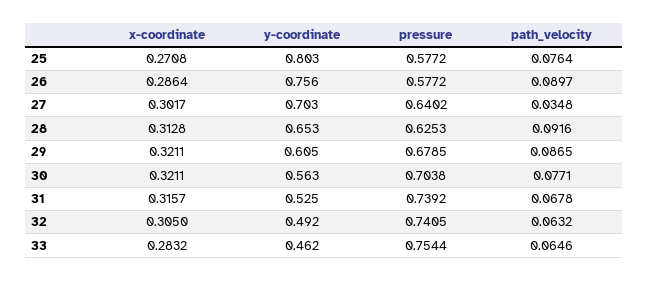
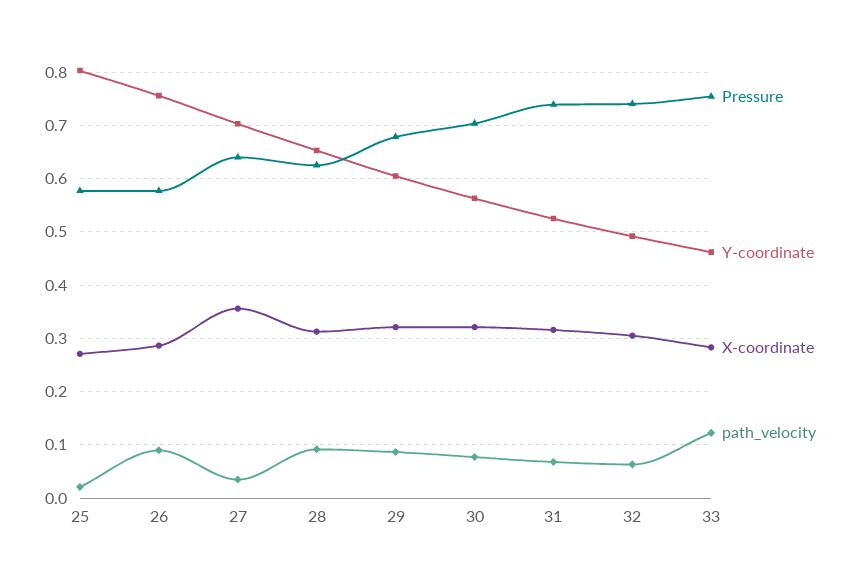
  {
    "x-coordinate": {
      "25": 0.2708,
      "26": 0.2864,
-     "27": 0.3017,
+     "27": 0.36,
      "28": 0.3128,
      "29": 0.3211,
      "30": 0.3211,
      "31": 0.3157,
      "32": 0.305,
      "33": 0.2832
    },
    "y-coordinate": {
      "25": 0.803,
      "26": 0.756,
      "27": 0.703,
      "28": 0.653,
      "29": 0.605,
      "30": 0.563,
      "31": 0.525,
      "32": 0.492,
      "33": 0.462
    },
    "pressure": {
      "25": 0.5772,
      "26": 0.5772,
      "27": 0.6402,
      "28": 0.6253,
      "29": 0.6785,
      "30": 0.7038,
      "31": 0.7392,
      "32": 0.7405,
      "33": 0.7544
    },
    "path_velocity": {
-     "25": 0.0764,
+     "25": 0.02,
      "26": 0.0897,
      "27": 0.0348,
      "28": 0.0916,
      "29": 0.0865,
      "30": 0.0771,
      "31": 0.0678,
      "32": 0.0632,
-     "33": 0.0646
+     "33": 0.12
    }
  }

